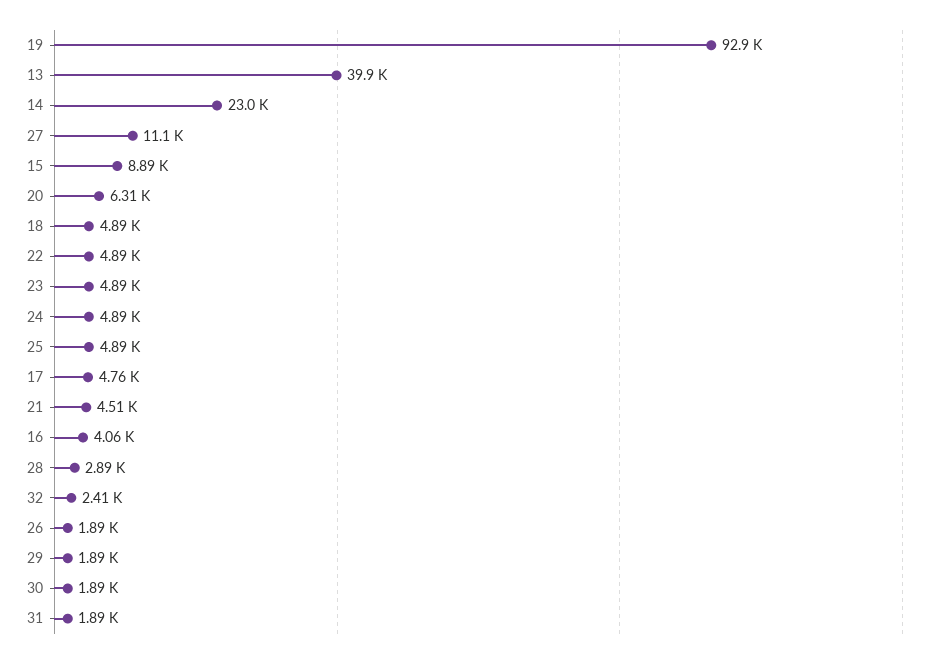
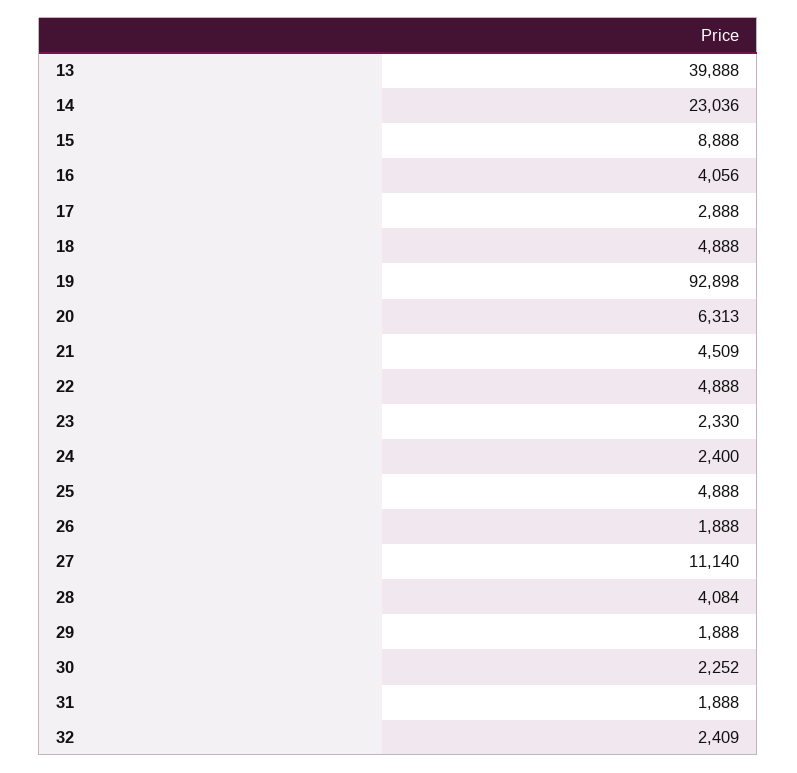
  {
    "19": 92898,
    "13": 39888,
    "14": 23036,
    "27": 11140,
    "15": 8888,
    "20": 6313,
    "18": 4888,
    "22": 4888,
-   "23": 4890,
+   "23": 2330,
-   "24": 4890,
+   "24": 2400,
    "25": 4888,
-   "17": 4760,
+   "17": 2888,
    "21": 4509,
    "16": 4056,
-   "28": 2890,
+   "28": 4084,
    "32": 2409,
    "26": 1888,
    "29": 1888,
-   "30": 1890,
+   "30": 2252,
    "31": 1888
  }

